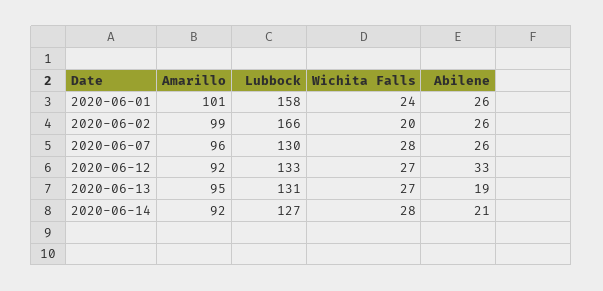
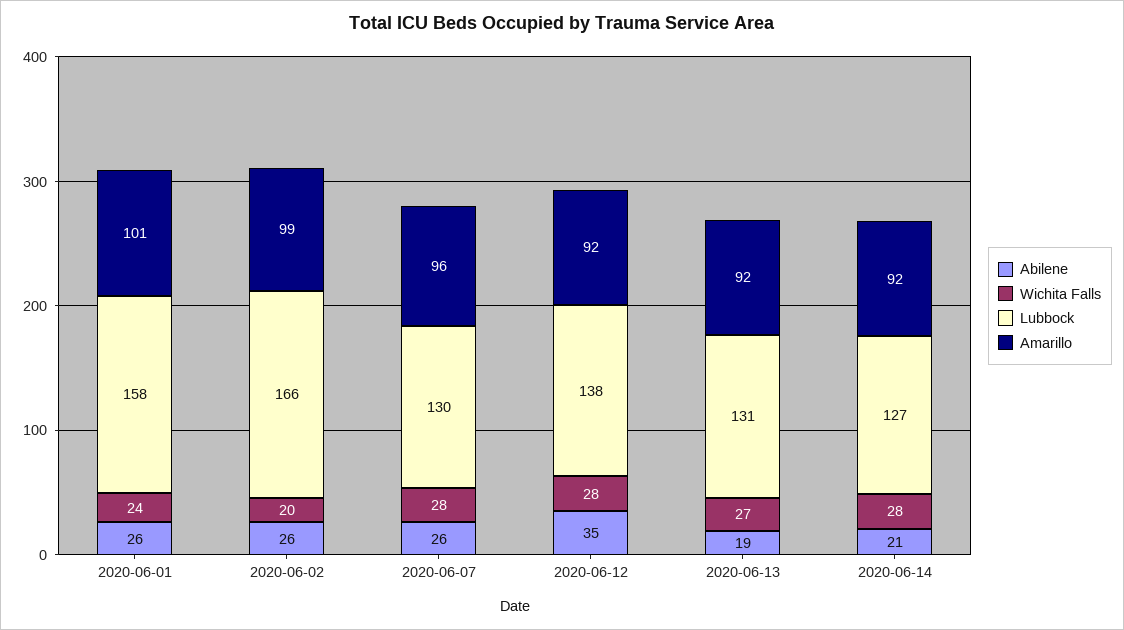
  {
    "Amarillo": {
      "2020-06-01": 101,
      "2020-06-02": 99,
      "2020-06-07": 96,
      "2020-06-12": 92,
-     "2020-06-13": 95,
+     "2020-06-13": 92,
      "2020-06-14": 92
    },
    "Lubbock": {
      "2020-06-01": 158,
      "2020-06-02": 166,
      "2020-06-07": 130,
-     "2020-06-12": 133,
+     "2020-06-12": 138,
      "2020-06-13": 131,
      "2020-06-14": 127
    },
    "Wichita Falls": {
      "2020-06-01": 24,
      "2020-06-02": 20,
      "2020-06-07": 28,
-     "2020-06-12": 27,
+     "2020-06-12": 28,
      "2020-06-13": 27,
      "2020-06-14": 28
    },
    "Abilene": {
      "2020-06-01": 26,
      "2020-06-02": 26,
      "2020-06-07": 26,
-     "2020-06-12": 33,
+     "2020-06-12": 35,
      "2020-06-13": 19,
      "2020-06-14": 21
    }
  }

